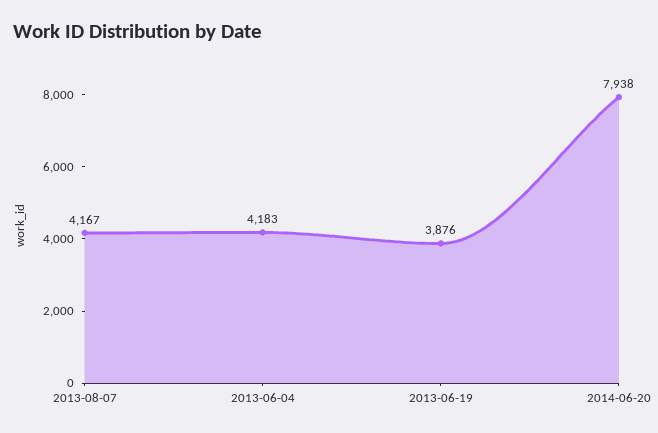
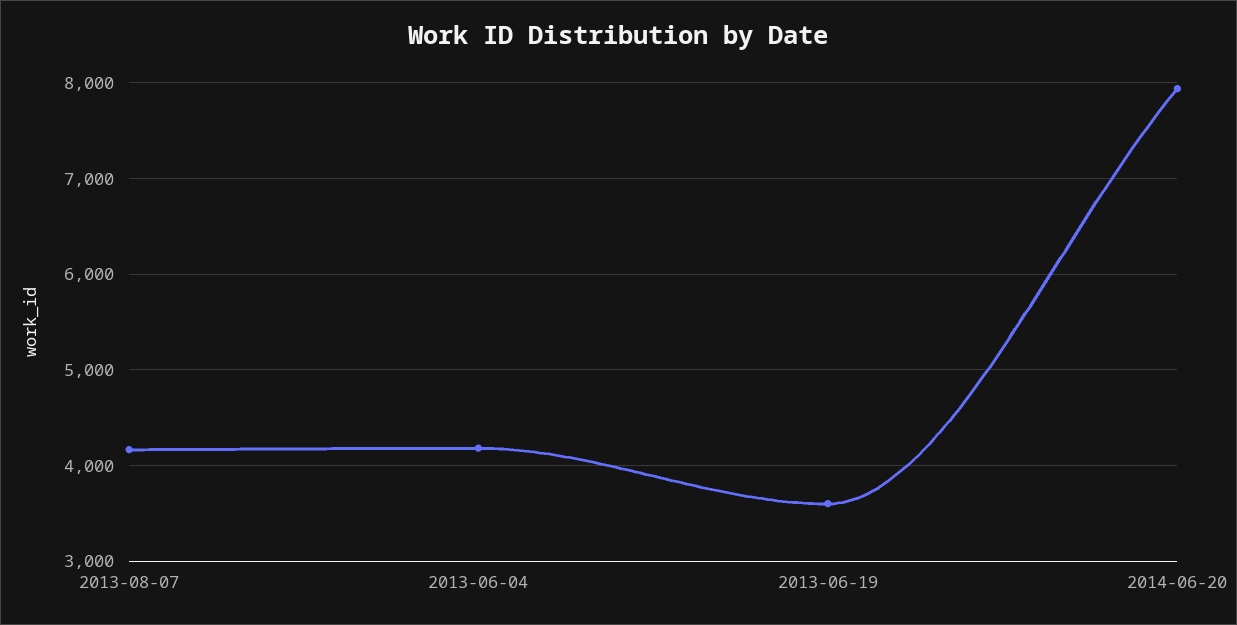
  {
    "2013-08-07": 4167,
    "2013-06-04": 4183,
-   "2013-06-19": 3876,
+   "2013-06-19": 3600,
    "2014-06-20": 7938
  }

